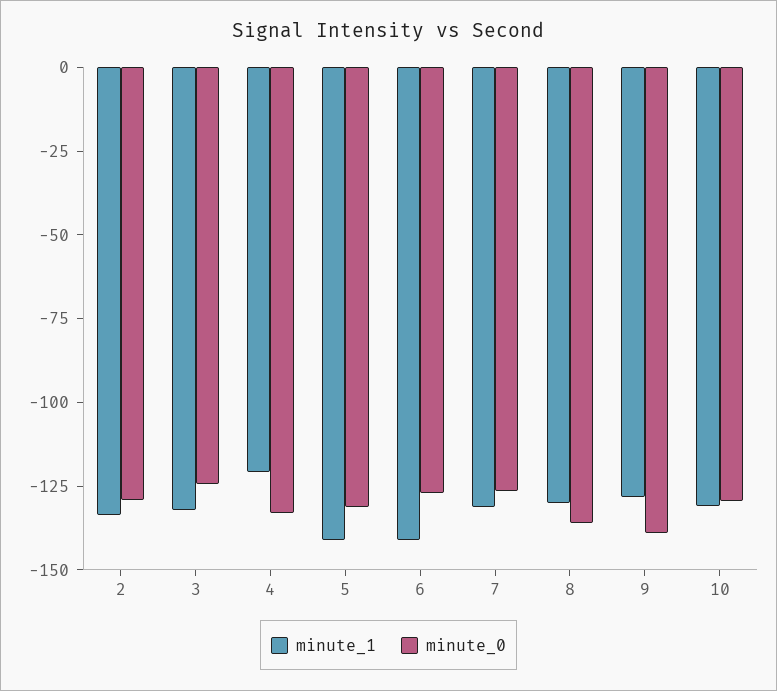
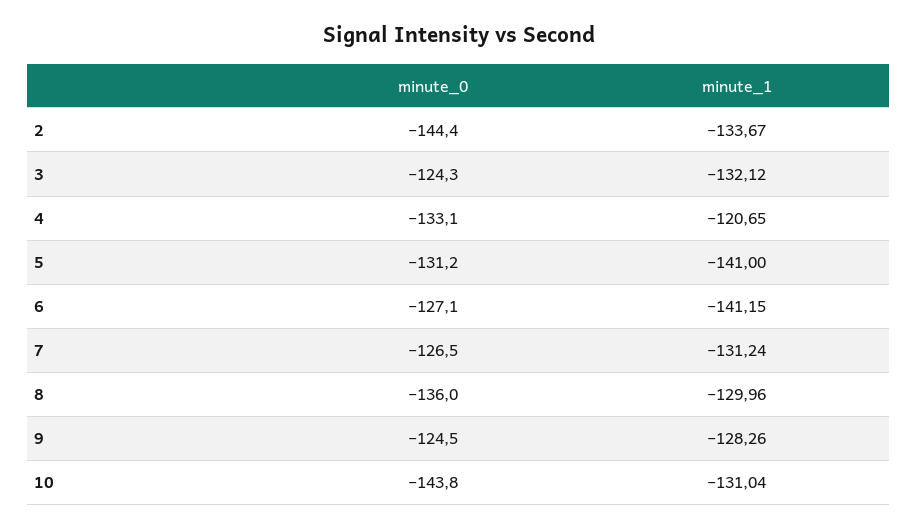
  {
    "minute_1": {
      "2": -133.67,
      "3": -132.12,
      "4": -120.65,
      "5": -141,
      "6": -141.15,
      "7": -131.24,
      "8": -129.96,
      "9": -128.26,
      "10": -131.04
    },
    "minute_0": {
-     "2": -130,
+     "2": -144.4,
      "3": -124.3,
      "4": -133.1,
      "5": -131.2,
      "6": -127.1,
      "7": -126.5,
      "8": -136,
-     "9": -140,
+     "9": -124.5,
-     "10": -130
+     "10": -143.8
    }
  }

